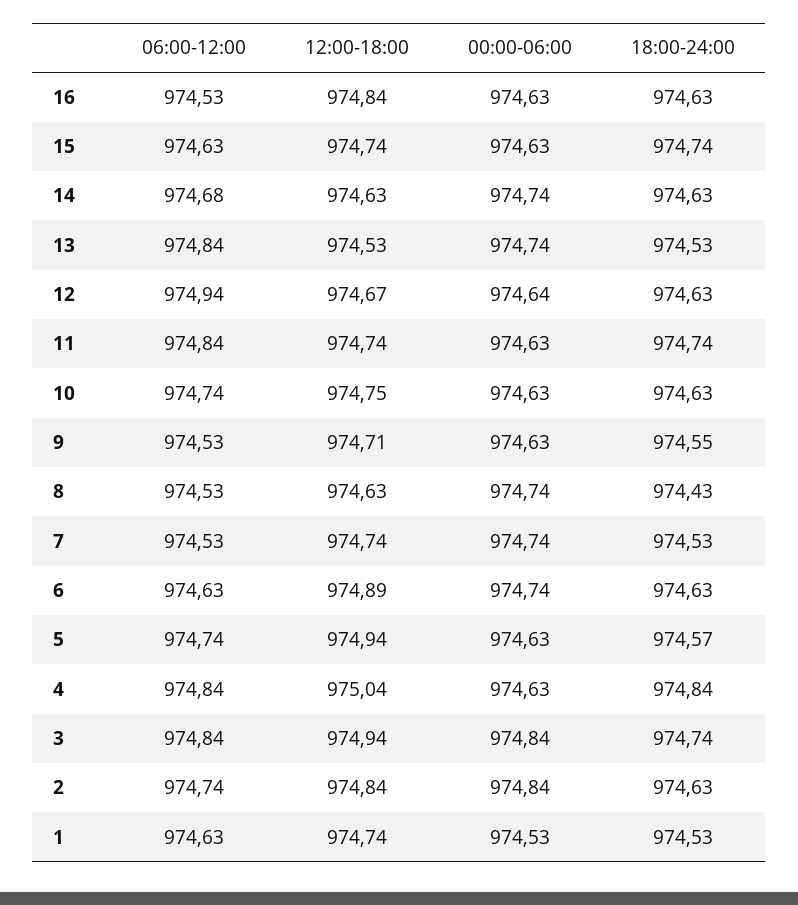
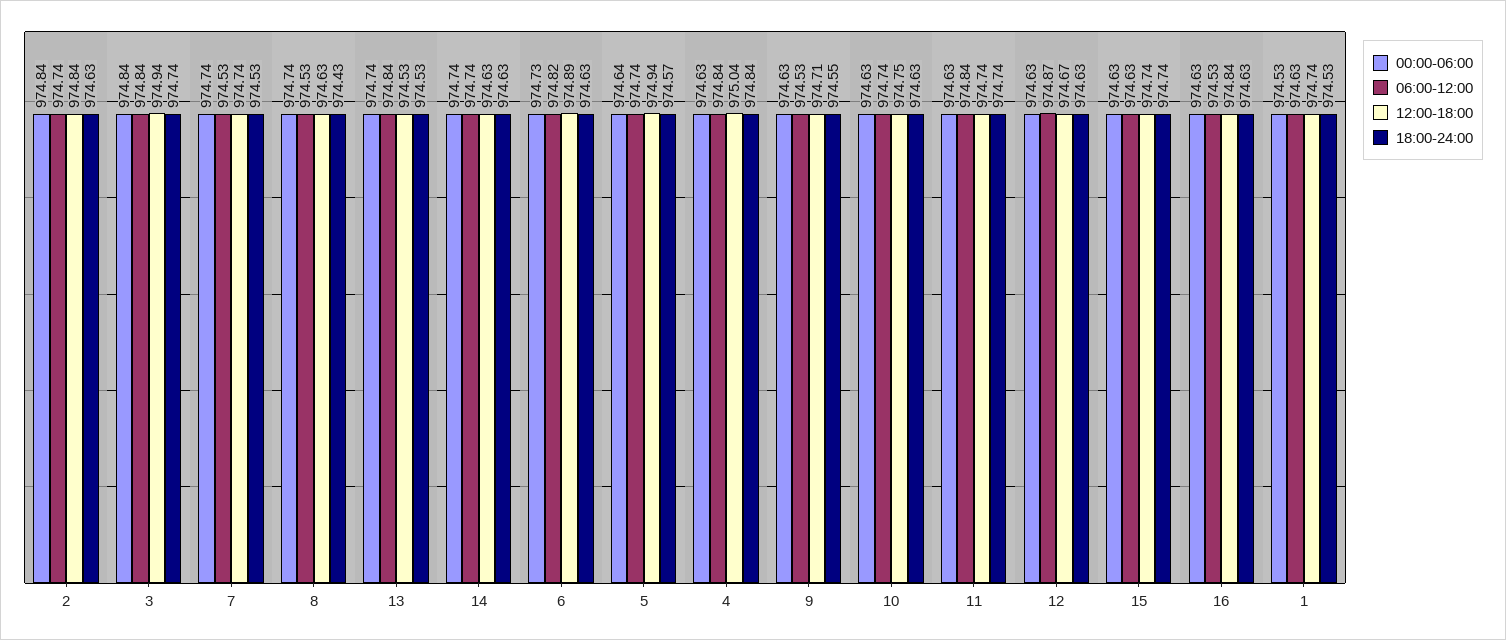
  {
    "06:00-12:00": {
      "16": 974.53,
      "15": 974.63,
-     "14": 974.68,
+     "14": 974.74,
      "13": 974.84,
-     "12": 974.94,
+     "12": 974.87,
      "11": 974.84,
      "10": 974.74,
      "9": 974.53,
      "8": 974.53,
      "7": 974.53,
-     "6": 974.63,
+     "6": 974.82,
      "5": 974.74,
      "4": 974.84,
      "3": 974.84,
      "2": 974.74,
      "1": 974.63
    },
    "12:00-18:00": {
      "16": 974.84,
      "15": 974.74,
      "14": 974.63,
      "13": 974.53,
      "12": 974.67,
      "11": 974.74,
      "10": 974.75,
      "9": 974.71,
      "8": 974.63,
      "7": 974.74,
      "6": 974.89,
      "5": 974.94,
      "4": 975.04,
      "3": 974.94,
      "2": 974.84,
      "1": 974.74
    },
    "00:00-06:00": {
      "16": 974.63,
      "15": 974.63,
      "14": 974.74,
      "13": 974.74,
-     "12": 974.64,
+     "12": 974.63,
      "11": 974.63,
      "10": 974.63,
      "9": 974.63,
      "8": 974.74,
      "7": 974.74,
-     "6": 974.74,
+     "6": 974.73,
-     "5": 974.63,
+     "5": 974.64,
      "4": 974.63,
      "3": 974.84,
      "2": 974.84,
      "1": 974.53
    },
    "18:00-24:00": {
      "16": 974.63,
      "15": 974.74,
      "14": 974.63,
      "13": 974.53,
      "12": 974.63,
      "11": 974.74,
      "10": 974.63,
      "9": 974.55,
      "8": 974.43,
      "7": 974.53,
      "6": 974.63,
      "5": 974.57,
      "4": 974.84,
      "3": 974.74,
      "2": 974.63,
      "1": 974.53
    }
  }

